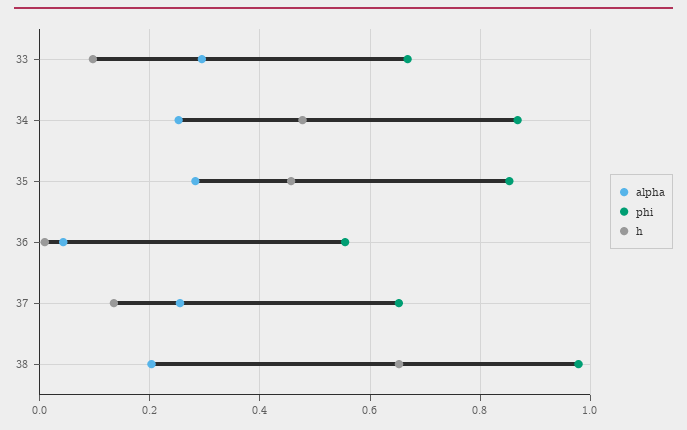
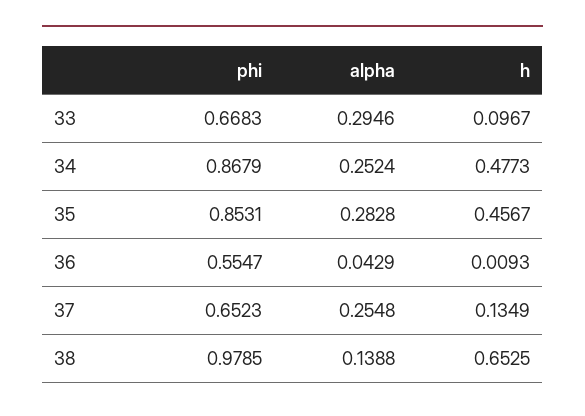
  {
    "alpha": {
      "33": 0.2946,
      "34": 0.2524,
      "35": 0.2828,
      "36": 0.0429,
      "37": 0.2548,
-     "38": 0.2
+     "38": 0.1388
    },
    "phi": {
      "33": 0.6683,
      "34": 0.8679,
      "35": 0.8531,
      "36": 0.5547,
      "37": 0.6523,
      "38": 0.9785
    },
    "h": {
      "33": 0.0967,
      "34": 0.4773,
      "35": 0.4567,
      "36": 0.0093,
      "37": 0.1349,
      "38": 0.6525
    }
  }

